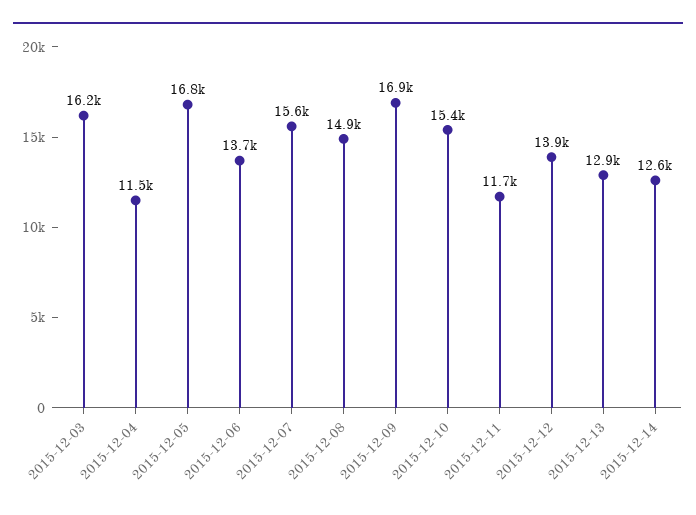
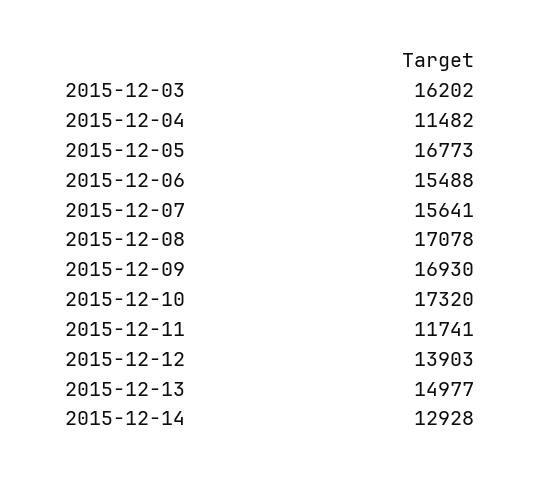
  {
    "2015-12-03": 16202,
    "2015-12-04": 11482,
    "2015-12-05": 16773,
-   "2015-12-06": 13700,
+   "2015-12-06": 15488,
    "2015-12-07": 15641,
-   "2015-12-08": 14900,
+   "2015-12-08": 17078,
    "2015-12-09": 16930,
-   "2015-12-10": 15400,
+   "2015-12-10": 17320,
    "2015-12-11": 11741,
    "2015-12-12": 13903,
-   "2015-12-13": 12900,
+   "2015-12-13": 14977,
-   "2015-12-14": 12600
+   "2015-12-14": 12928
  }

